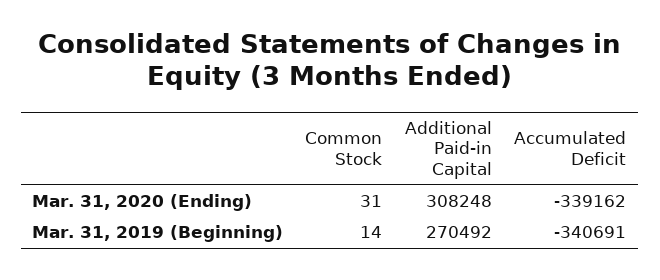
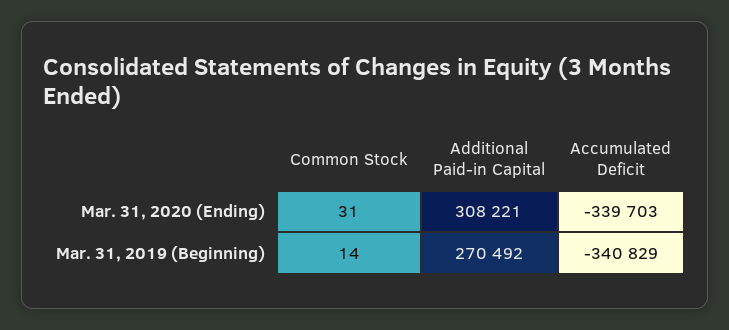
  {
    "Common Stock": {
      "Mar. 31, 2020 (Ending)": 31,
      "Mar. 31, 2019 (Beginning)": 14
    },
    "Additional Paid-in Capital": {
-     "Mar. 31, 2020 (Ending)": 308248,
+     "Mar. 31, 2020 (Ending)": 308221,
      "Mar. 31, 2019 (Beginning)": 270492
    },
    "Accumulated Deficit": {
-     "Mar. 31, 2020 (Ending)": -339162,
+     "Mar. 31, 2020 (Ending)": -339703,
-     "Mar. 31, 2019 (Beginning)": -340691
+     "Mar. 31, 2019 (Beginning)": -340829
    }
  }

